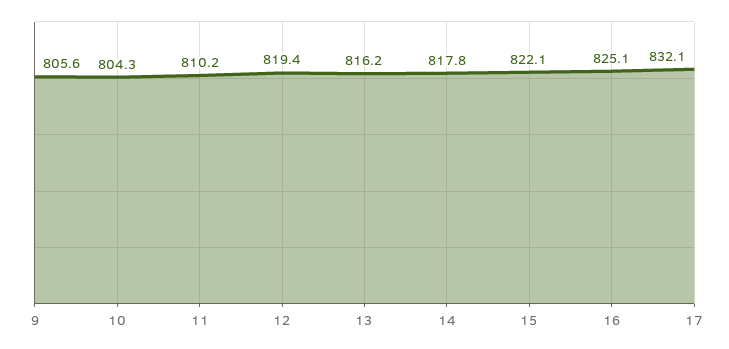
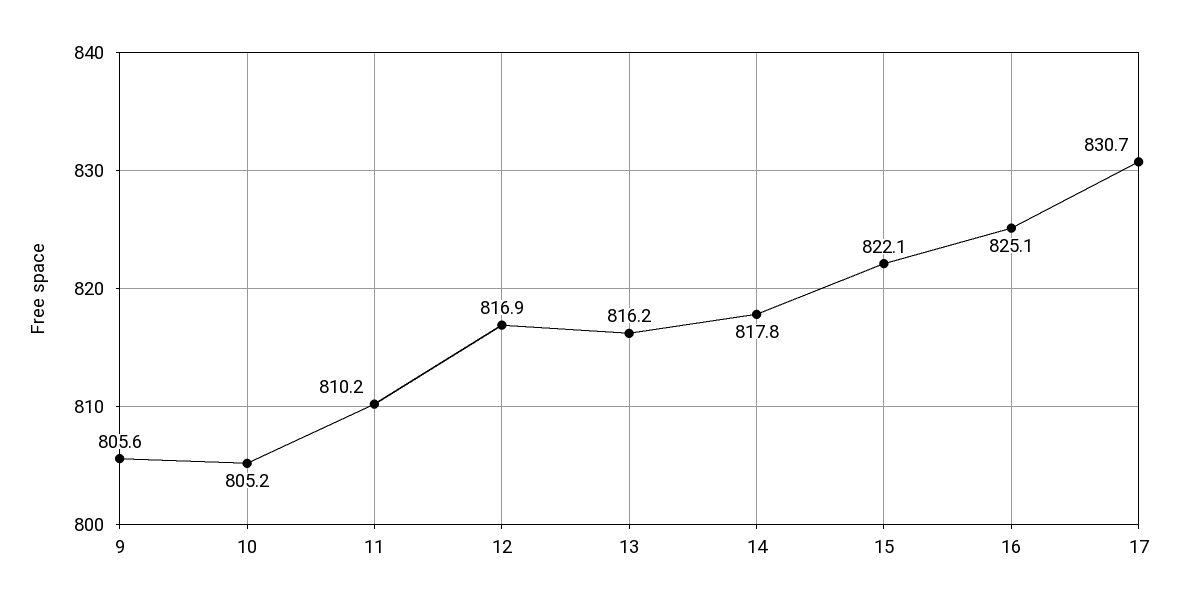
  {
    "9": 805.6,
-   "10": 804.3,
+   "10": 805.2,
    "11": 810.2,
-   "12": 819.4,
+   "12": 816.9,
    "13": 816.2,
    "14": 817.8,
    "15": 822.1,
    "16": 825.1,
-   "17": 832.1
+   "17": 830.7
  }

